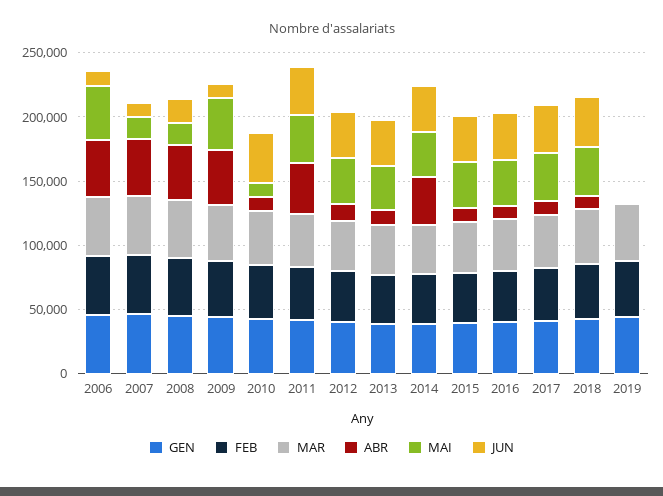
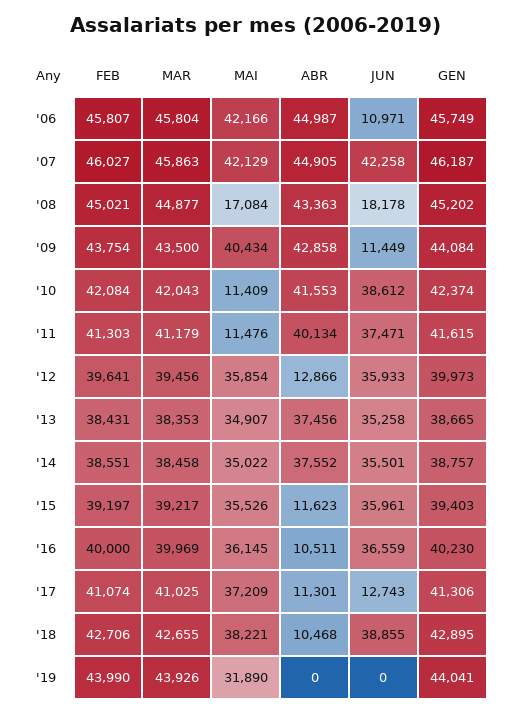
  {
    "GEN": {
      "2006": 45749,
      "2007": 46187,
      "2008": 45202,
      "2009": 44084,
      "2010": 42374,
      "2011": 41615,
      "2012": 39973,
      "2013": 38665,
      "2014": 38757,
      "2015": 39403,
      "2016": 40230,
      "2017": 41306,
      "2018": 42895,
      "2019": 44041
    },
    "FEB": {
      "2006": 45807,
      "2007": 46027,
      "2008": 45021,
      "2009": 43754,
      "2010": 42084,
      "2011": 41303,
      "2012": 39641,
      "2013": 38431,
      "2014": 38551,
      "2015": 39197,
      "2016": 40000,
      "2017": 41074,
      "2018": 42706,
      "2019": 43990
    },
    "MAR": {
      "2006": 45804,
      "2007": 45863,
      "2008": 44877,
      "2009": 43500,
      "2010": 42043,
      "2011": 41179,
      "2012": 39456,
      "2013": 38353,
      "2014": 38458,
      "2015": 39217,
      "2016": 39969,
      "2017": 41025,
      "2018": 42655,
      "2019": 43926
    },
    "ABR": {
      "2006": 44987,
      "2007": 44905,
      "2008": 43363,
      "2009": 42858,
-     "2010": 10000,
+     "2010": 41553,
      "2011": 40134,
      "2012": 12866,
-     "2013": 10000,
+     "2013": 37456,
      "2014": 37552,
      "2015": 11623,
      "2016": 10511,
      "2017": 11301,
      "2018": 10468,
      "2019": 0
    },
    "MAI": {
      "2006": 42166,
-     "2007": 20000,
+     "2007": 42129,
      "2008": 17084,
      "2009": 40434,
      "2010": 11409,
-     "2011": 40000,
+     "2011": 11476,
      "2012": 35854,
      "2013": 34907,
      "2014": 35022,
      "2015": 35526,
      "2016": 36145,
      "2017": 37209,
      "2018": 38221,
-     "2019": 0
+     "2019": 31890
    },
    "JUN": {
      "2006": 10971,
-     "2007": 10000,
+     "2007": 42258,
      "2008": 18178,
      "2009": 11449,
      "2010": 38612,
      "2011": 37471,
      "2012": 35933,
      "2013": 35258,
      "2014": 35501,
      "2015": 35961,
      "2016": 36559,
-     "2017": 40000,
+     "2017": 12743,
      "2018": 38855,
      "2019": 0
    }
  }

